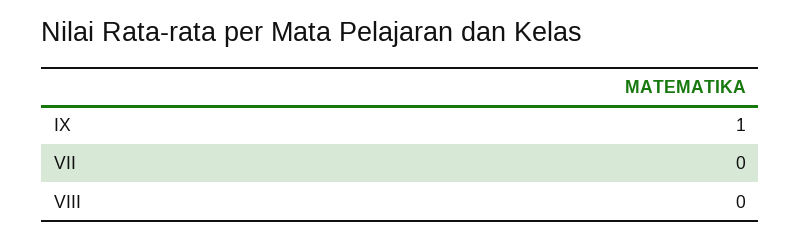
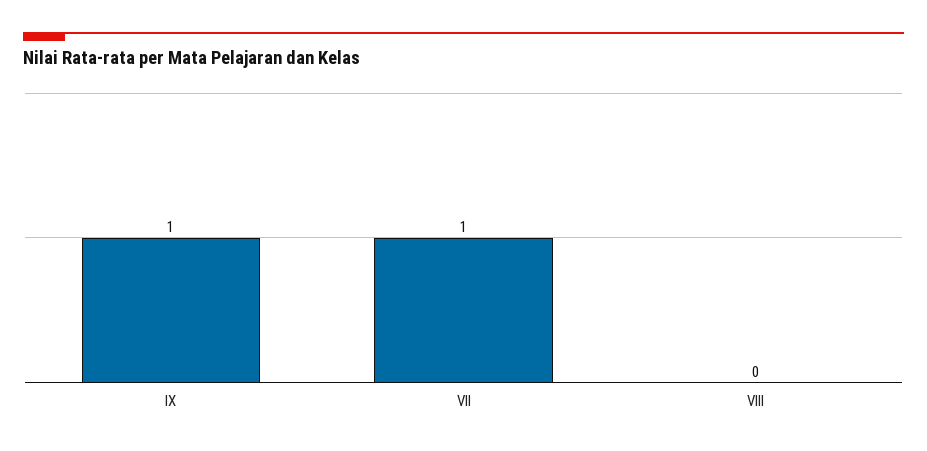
  {
    "IX": 1,
-   "VII": 0,
+   "VII": 1,
    "VIII": 0
  }

